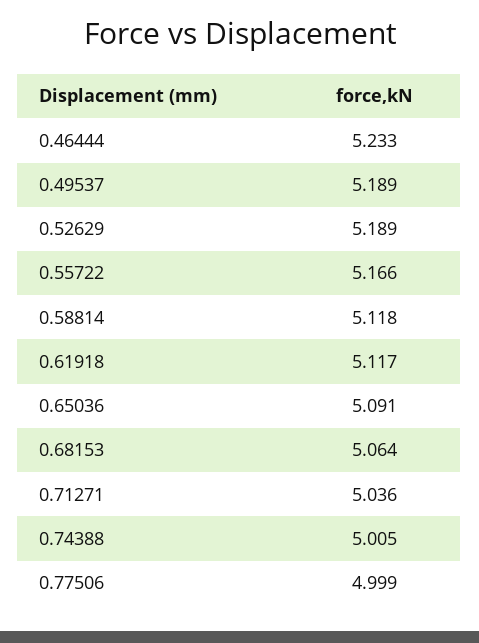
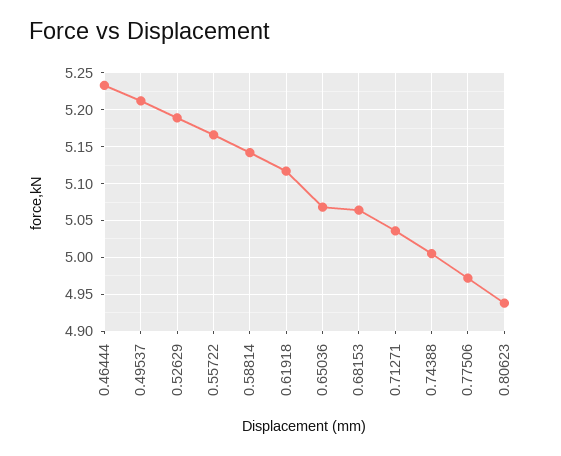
  {
    "0.46444": 5.233,
-   "0.49537": 5.189,
+   "0.49537": 5.21,
    "0.52629": 5.189,
    "0.55722": 5.166,
-   "0.58814": 5.118,
+   "0.58814": 5.14,
    "0.61918": 5.117,
-   "0.65036": 5.091,
+   "0.65036": 5.07,
    "0.68153": 5.064,
    "0.71271": 5.036,
    "0.74388": 5.005,
-   "0.77506": 4.999
+   "0.77506": 4.97,
+   "0.80623": 4.94
  }

